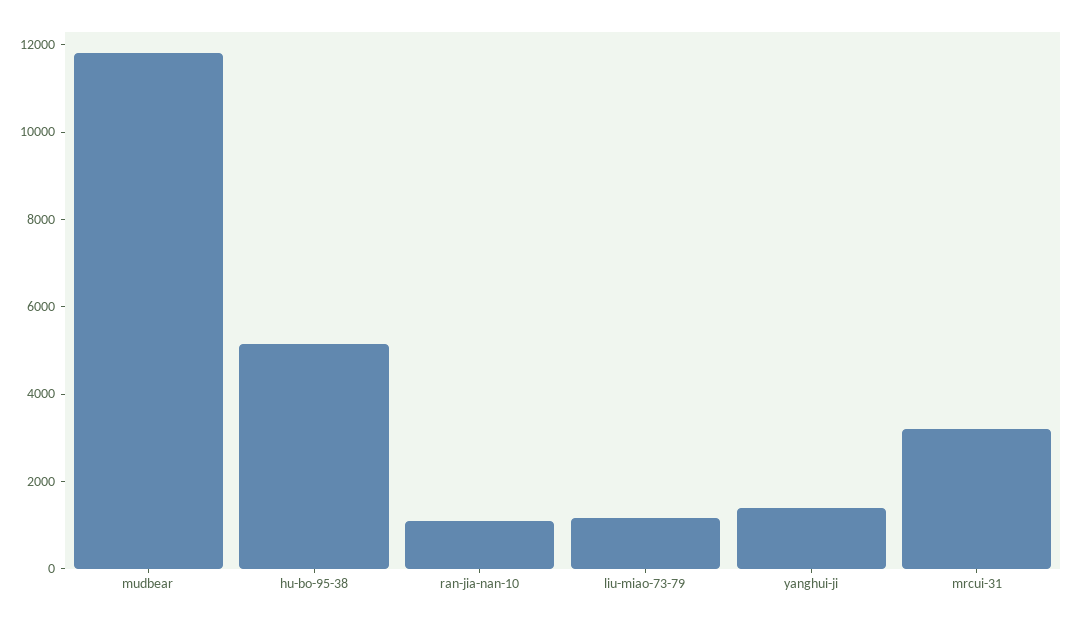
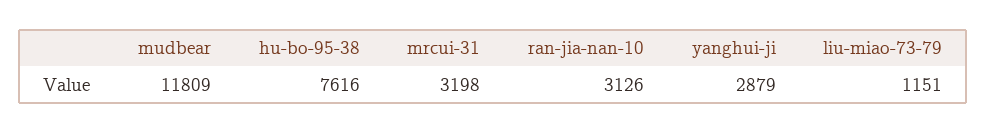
  {
    "mudbear": 11809,
-   "hu-bo-95-38": 5000,
+   "hu-bo-95-38": 7616,
-   "ran-jia-nan-10": 1000,
+   "ran-jia-nan-10": 3126,
    "liu-miao-73-79": 1151,
-   "yanghui-ji": 1500,
+   "yanghui-ji": 2879,
    "mrcui-31": 3198
  }

